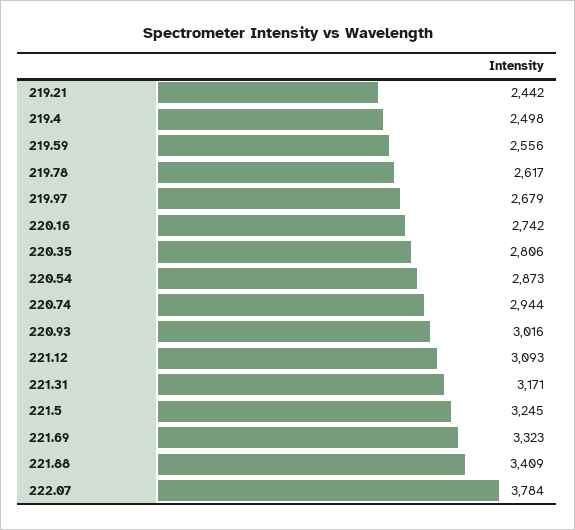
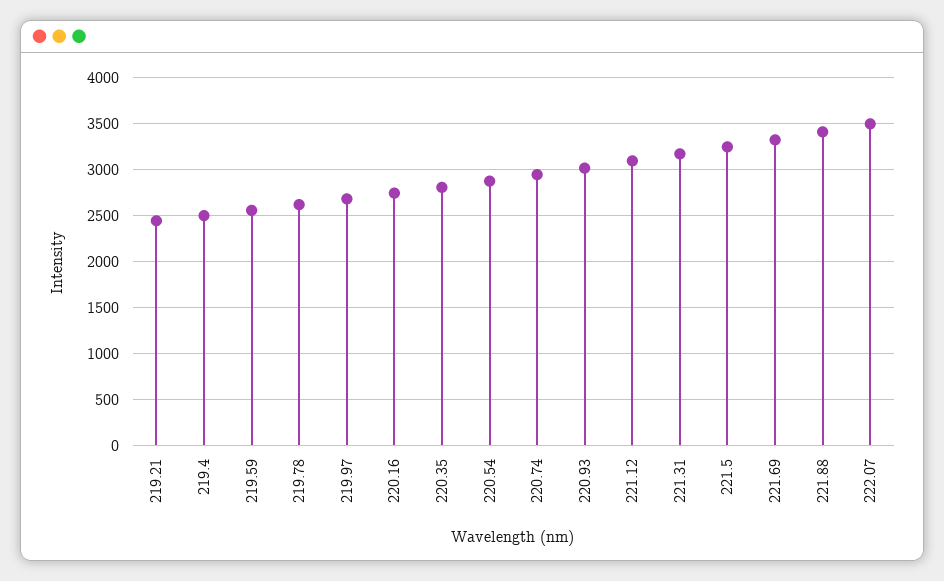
  {
    "219.21": 2442,
    "219.4": 2498,
    "219.59": 2556,
    "219.78": 2617,
    "219.97": 2679,
    "220.16": 2742,
    "220.35": 2806,
    "220.54": 2873,
    "220.74": 2944,
    "220.93": 3016,
    "221.12": 3093,
    "221.31": 3171,
    "221.5": 3245,
    "221.69": 3323,
    "221.88": 3409,
-   "222.07": 3784
+   "222.07": 3500
  }

